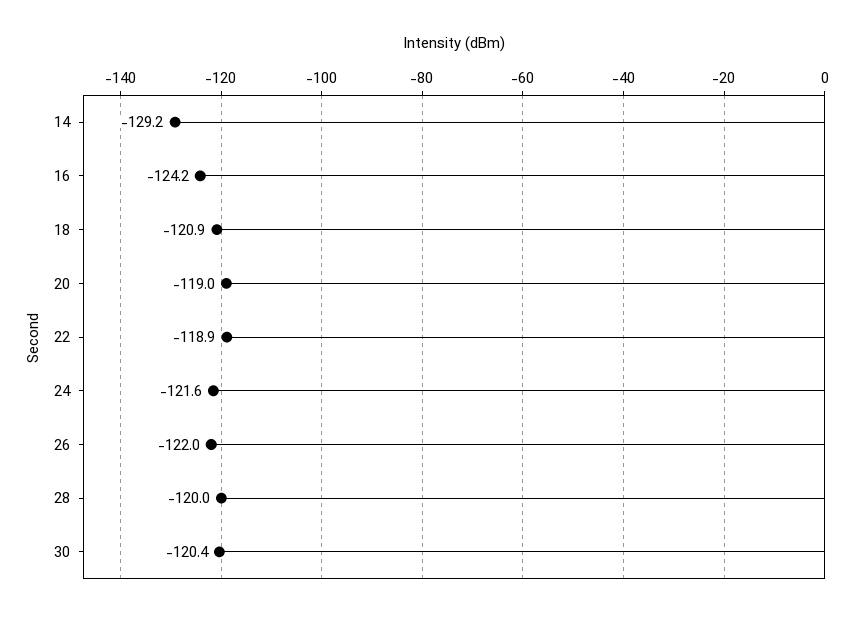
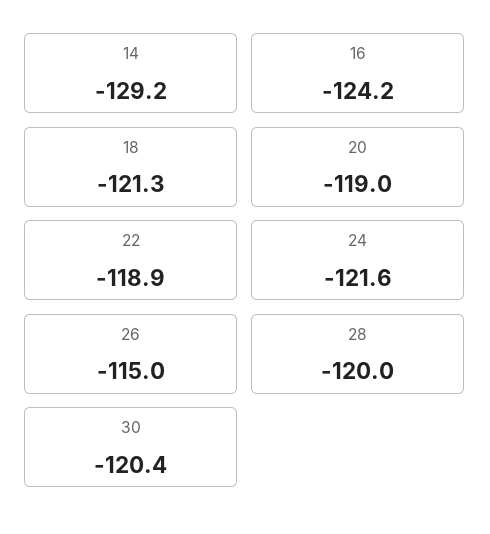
  {
    "14": -129.2,
    "16": -124.2,
-   "18": -120.9,
+   "18": -121.3,
    "20": -119,
    "22": -118.9,
    "24": -121.6,
-   "26": -122,
+   "26": -115,
    "28": -120,
    "30": -120.4
  }

